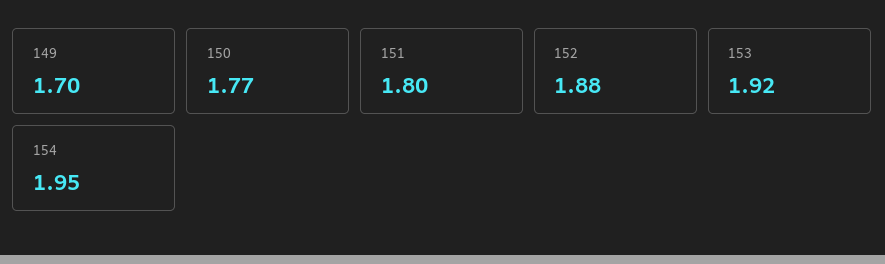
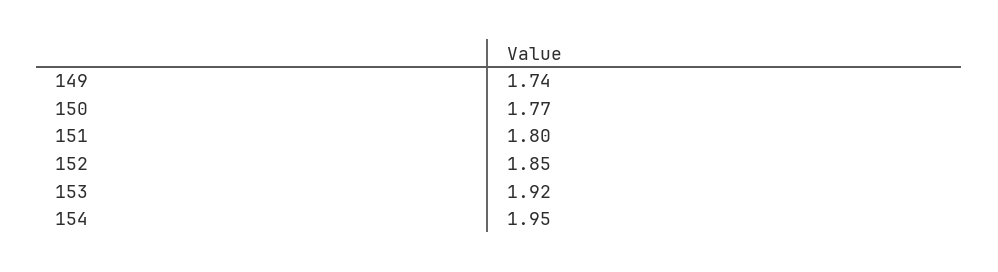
  {
-   "149": 1.7,
+   "149": 1.74,
    "150": 1.77,
    "151": 1.8,
-   "152": 1.88,
+   "152": 1.85,
    "153": 1.92,
    "154": 1.95
  }

